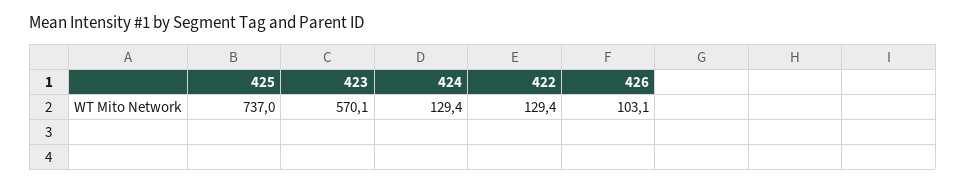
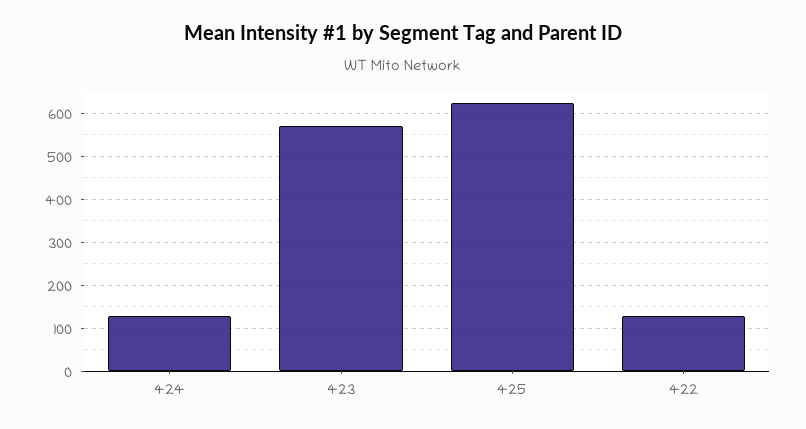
  {
-   "425": 737,
+   "425": 620,
    "423": 570.1,
    "424": 129.4,
-   "422": 129.4,
+   "422": 129.4
-   "426": 103.1
  }

